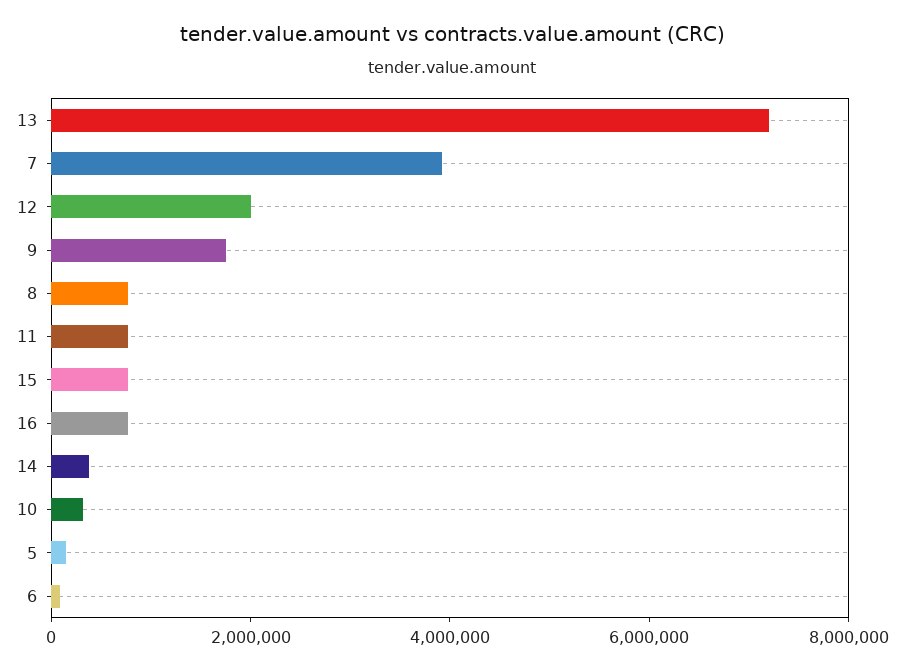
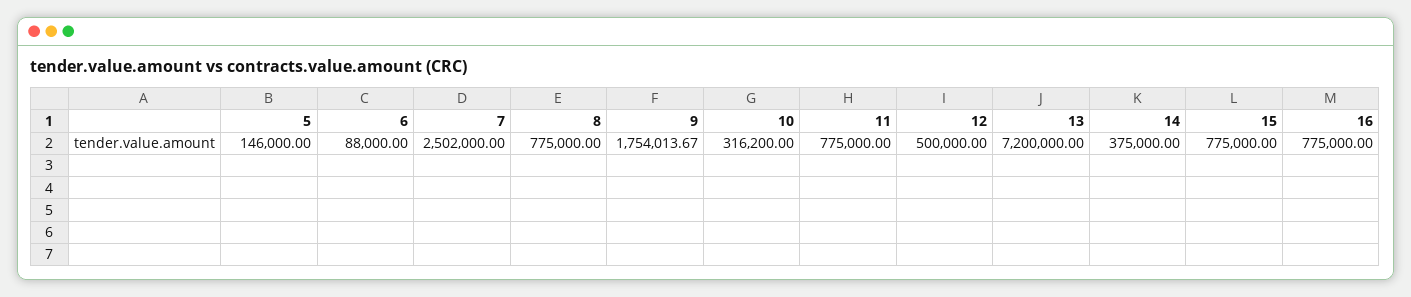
  {
    "13": 7200000,
-   "7": 4000000,
+   "7": 2502000,
-   "12": 2000000,
+   "12": 500000,
    "9": 1754013.67,
    "8": 775000,
    "11": 775000,
    "15": 775000,
    "16": 775000,
    "14": 375000,
    "10": 316200,
    "5": 146000,
    "6": 88000
  }

